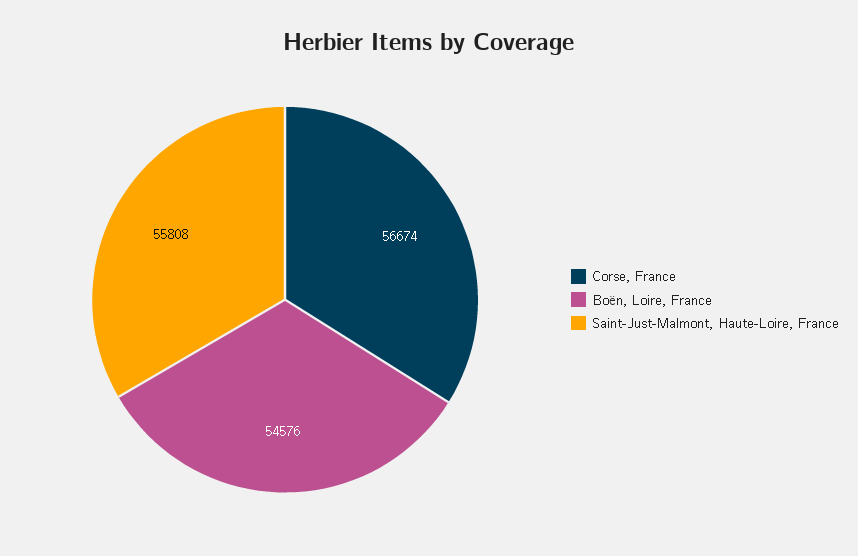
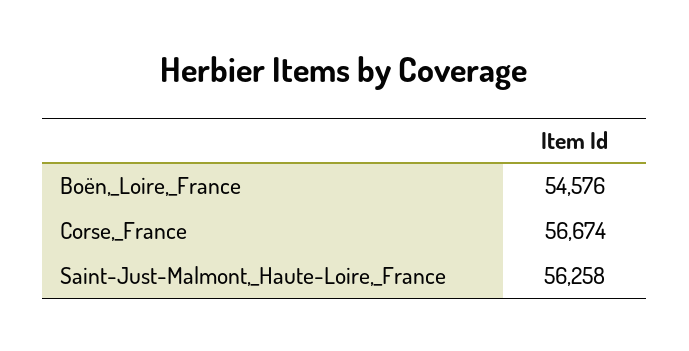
  {
    "Corse, France": 56674,
    "Boën, Loire, France": 54576,
-   "Saint-Just-Malmont, Haute-Loire, France": 55808
+   "Saint-Just-Malmont, Haute-Loire, France": 56258
  }

